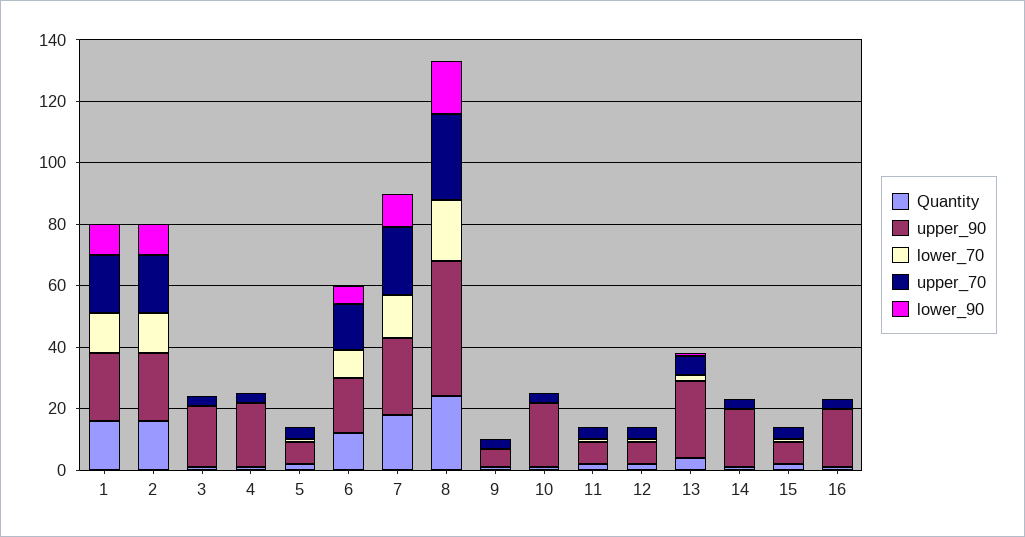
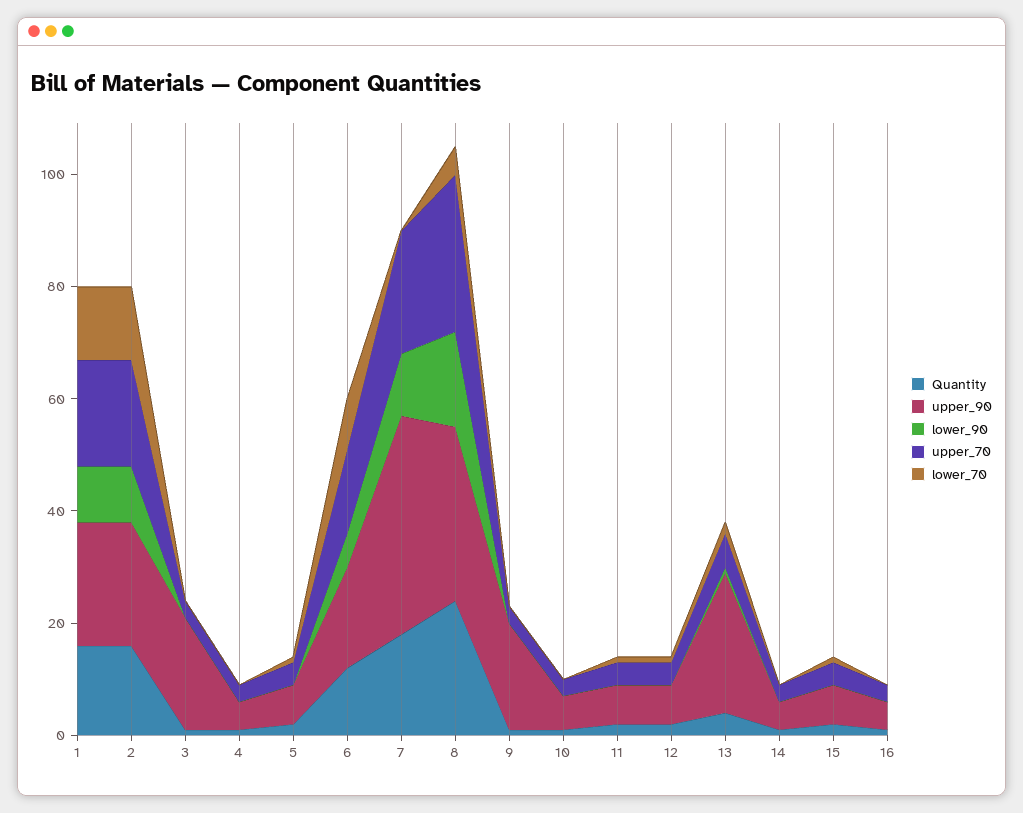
  {
    "Quantity": {
      "1": 15,
      "2": 15,
      "3": 0,
      "4": 0,
      "5": 0,
      "6": 10,
      "7": 20,
      "8": 25,
      "9": 0,
      "10": 0,
      "11": 0,
      "12": 0,
      "13": 5,
      "14": 0,
      "15": 0,
      "16": 0
    },
    "upper_90": {
      "1": 20,
      "2": 20,
      "3": 20,
-     "4": 20,
+     "4": 5,
      "5": 5,
      "6": 20,
-     "7": 25,
+     "7": 40,
-     "8": 45,
+     "8": 30,
-     "9": 5,
+     "9": 20,
-     "10": 20,
+     "10": 5,
      "11": 5,
      "12": 5,
      "13": 25,
-     "14": 20,
+     "14": 5,
      "15": 5,
-     "16": 20
+     "16": 5
    },
    "lower_70": {
      "1": 15,
      "2": 15,
      "3": 0,
      "4": 0,
      "5": 0,
      "6": 10,
-     "7": 15,
+     "7": 0,
-     "8": 20,
+     "8": 5,
      "9": 0,
      "10": 0,
      "11": 0,
      "12": 0,
      "13": 0,
      "14": 0,
      "15": 0,
      "16": 0
    },
    "upper_70": {
      "1": 20,
      "2": 20,
      "3": 5,
      "4": 5,
      "5": 5,
      "6": 15,
      "7": 20,
      "8": 30,
      "9": 5,
      "10": 5,
      "11": 5,
      "12": 5,
      "13": 5,
      "14": 5,
      "15": 5,
      "16": 5
    },
    "lower_90": {
      "1": 10,
      "2": 10,
      "3": 0,
      "4": 0,
      "5": 0,
      "6": 5,
      "7": 10,
      "8": 15,
      "9": 0,
      "10": 0,
      "11": 0,
      "12": 0,
      "13": 0,
      "14": 0,
      "15": 0,
      "16": 0
    }
  }

